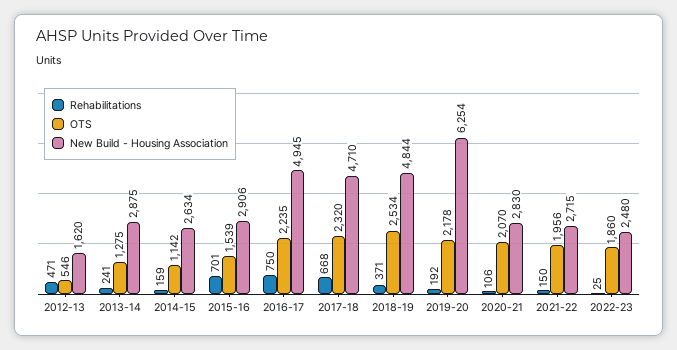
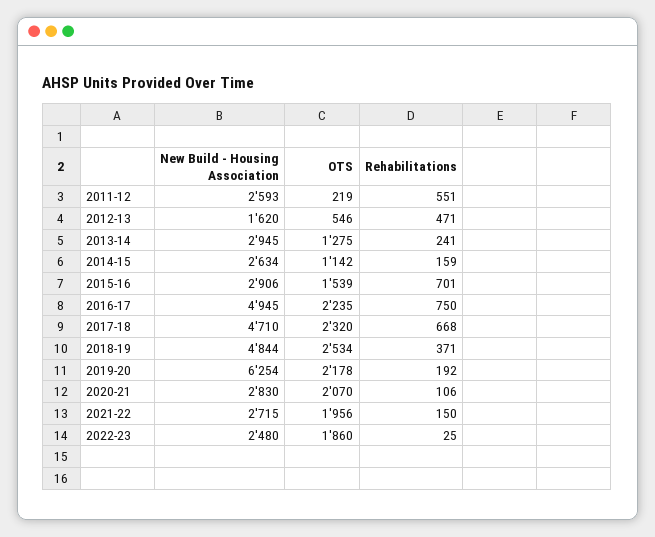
  {
    "Rehabilitations": {
      "2012-13": 471,
      "2013-14": 241,
      "2014-15": 159,
      "2015-16": 701,
      "2016-17": 750,
      "2017-18": 668,
      "2018-19": 371,
      "2019-20": 192,
      "2020-21": 106,
      "2021-22": 150,
-     "2022-23": 25
+     "2022-23": 25,
+     "2011-12": 551
    },
    "OTS": {
      "2012-13": 546,
      "2013-14": 1275,
      "2014-15": 1142,
      "2015-16": 1539,
      "2016-17": 2235,
      "2017-18": 2320,
      "2018-19": 2534,
      "2019-20": 2178,
      "2020-21": 2070,
      "2021-22": 1956,
-     "2022-23": 1860
+     "2022-23": 1860,
+     "2011-12": 219
    },
    "New Build - Housing Association": {
      "2012-13": 1620,
-     "2013-14": 2875,
+     "2013-14": 2945,
      "2014-15": 2634,
      "2015-16": 2906,
      "2016-17": 4945,
      "2017-18": 4710,
      "2018-19": 4844,
      "2019-20": 6254,
      "2020-21": 2830,
      "2021-22": 2715,
-     "2022-23": 2480
+     "2022-23": 2480,
+     "2011-12": 2593
    }
  }

